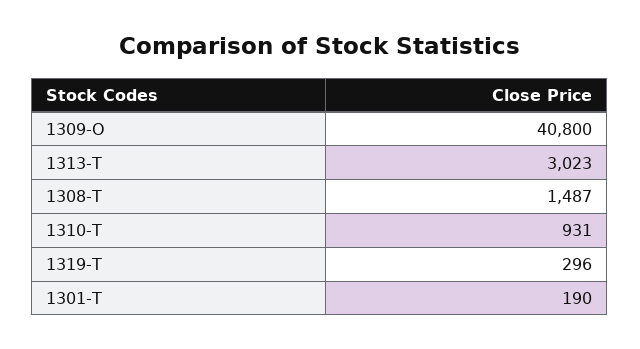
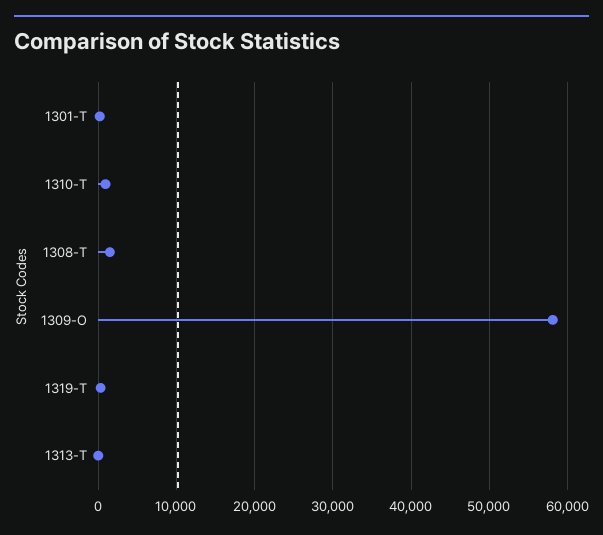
  {
-   "1309-O": 40800,
+   "1309-O": 58000,
-   "1313-T": 3023,
+   "1313-T": 0,
    "1308-T": 1487,
    "1310-T": 931,
    "1319-T": 296,
    "1301-T": 190
  }

